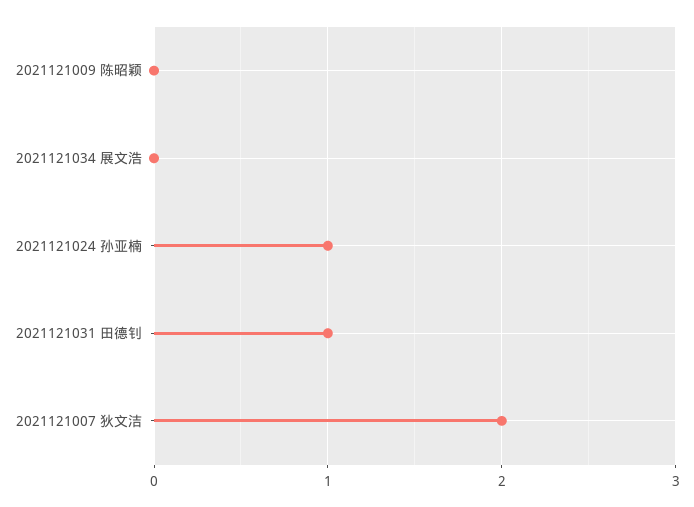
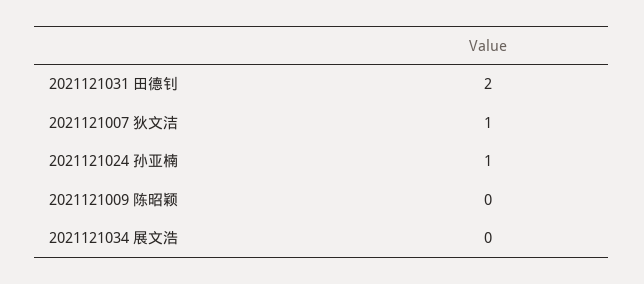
  {
    "2021121009 陈昭颖": 0,
    "2021121034 展文浩": 0,
    "2021121024 孙亚楠": 1,
-   "2021121031 田德钊": 1,
+   "2021121031 田德钊": 2,
-   "2021121007 狄文洁": 2
+   "2021121007 狄文洁": 1
  }

